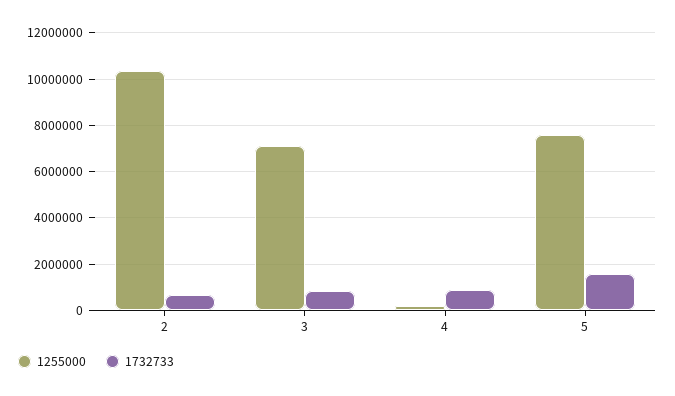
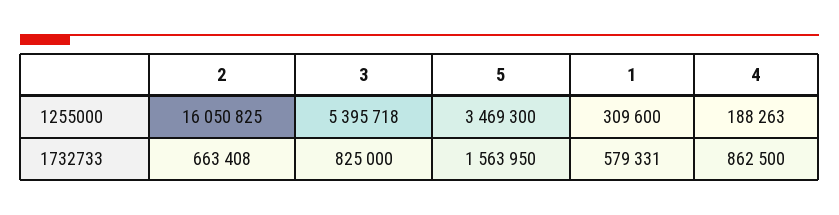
  {
    "1255000": {
-     "2": 10500000,
+     "2": 16050825,
-     "3": 7000000,
+     "3": 5395718,
      "4": 188263,
-     "5": 7500000
+     "5": 3469300,
+     "1": 309600
    },
    "1732733": {
      "2": 663408,
      "3": 825000,
      "4": 862500,
-     "5": 1563950
+     "5": 1563950,
+     "1": 579331
    }
  }

